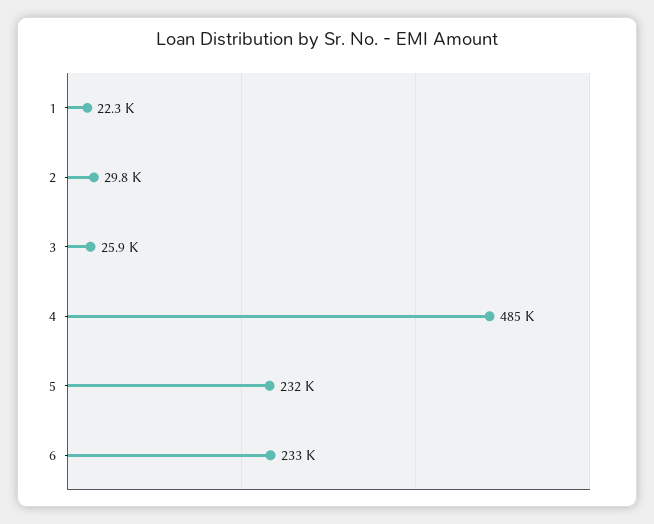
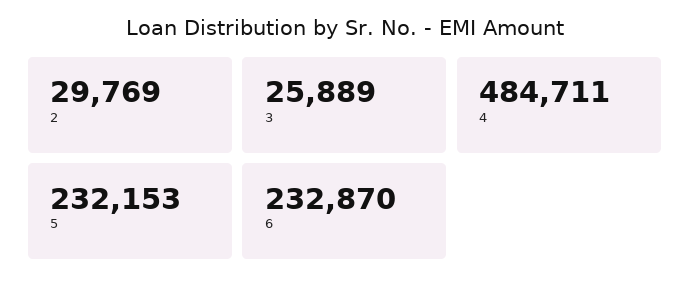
  {
-   "1": 22300,
    "2": 29769,
    "3": 25889,
    "4": 484711,
    "5": 232153,
    "6": 232870
  }

